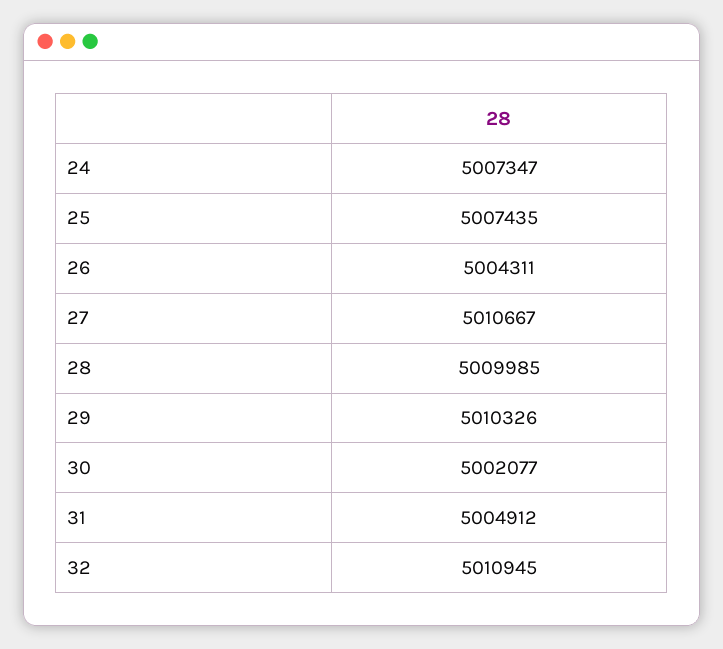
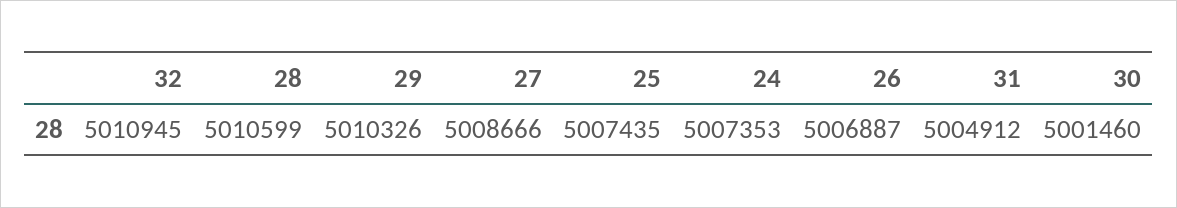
  {
-   "24": 5007347,
+   "24": 5007353,
    "25": 5007435,
-   "26": 5004311,
+   "26": 5006887,
-   "27": 5010667,
+   "27": 5008666,
-   "28": 5009985,
+   "28": 5010599,
    "29": 5010326,
-   "30": 5002077,
+   "30": 5001460,
    "31": 5004912,
    "32": 5010945
  }

